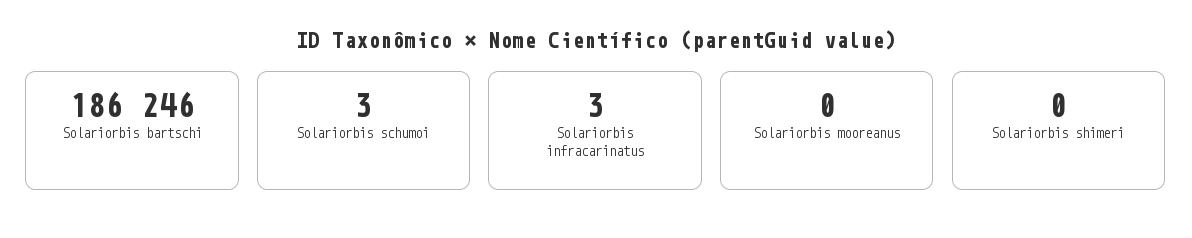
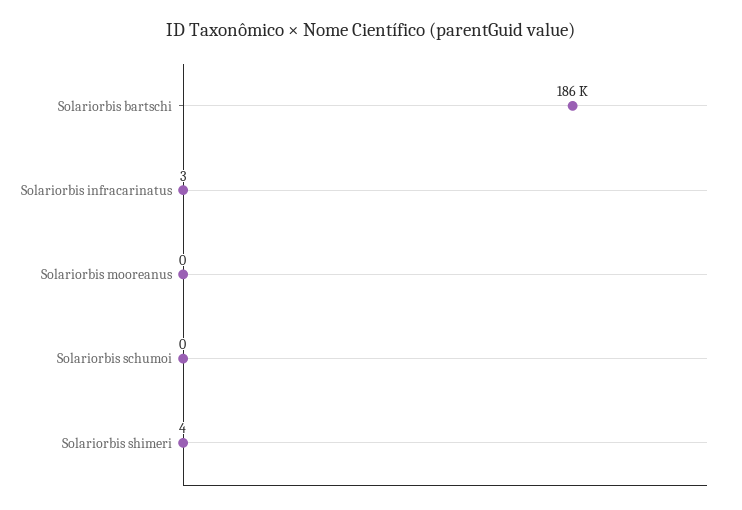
  {
    "Solariorbis bartschi": 186246,
-   "Solariorbis schumoi": 3,
+   "Solariorbis schumoi": 0,
    "Solariorbis infracarinatus": 3,
    "Solariorbis mooreanus": 0,
-   "Solariorbis shimeri": 0
+   "Solariorbis shimeri": 4
  }

